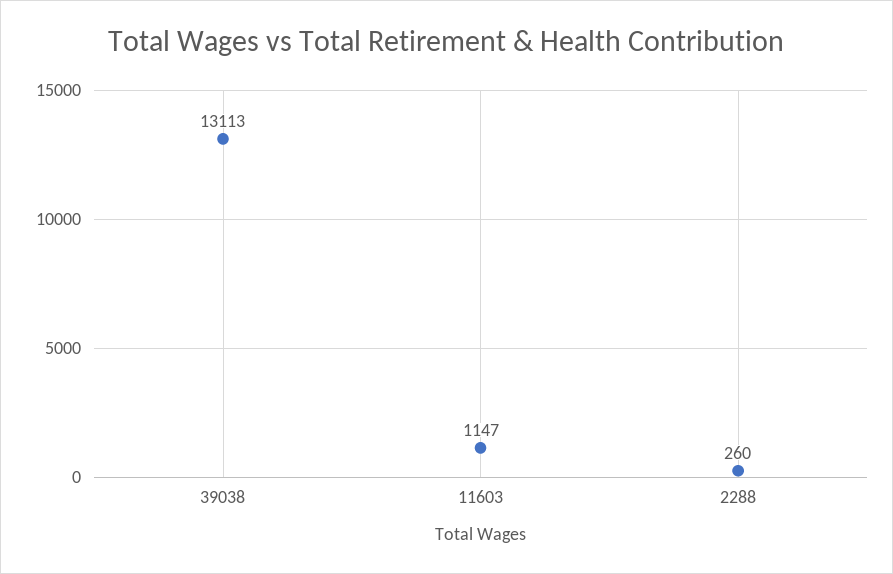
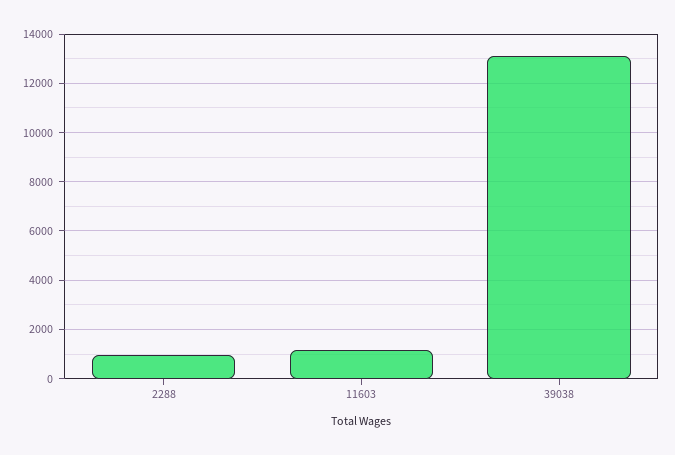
  {
    "39038": 13113,
    "11603": 1147,
-   "2288": 260
+   "2288": 1000
  }

